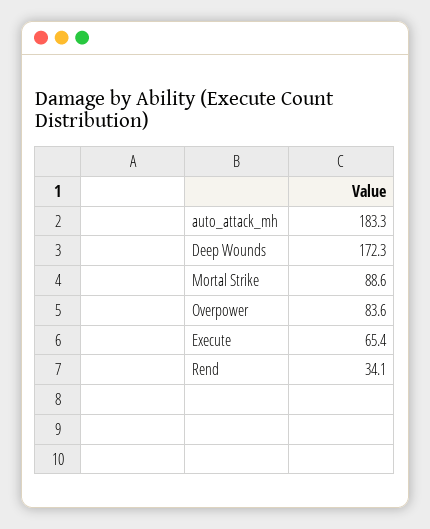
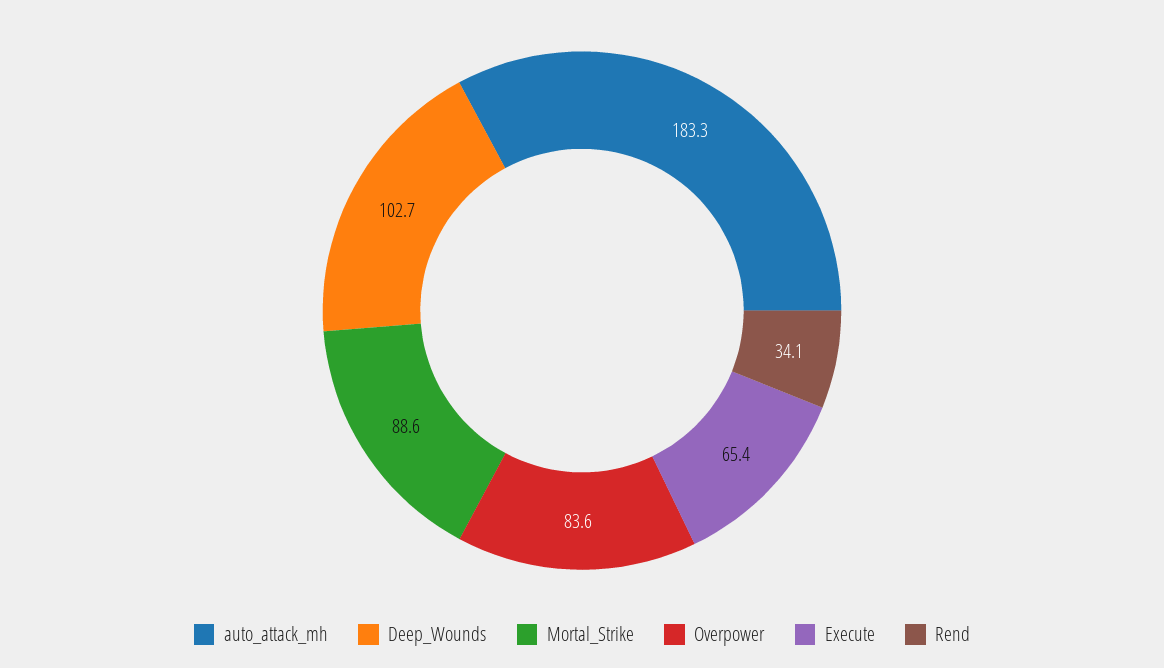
  {
    "auto_attack_mh": 183.3,
-   "Deep Wounds": 172.3,
+   "Deep Wounds": 102.7,
    "Mortal Strike": 88.6,
    "Overpower": 83.6,
    "Execute": 65.4,
    "Rend": 34.1
  }

